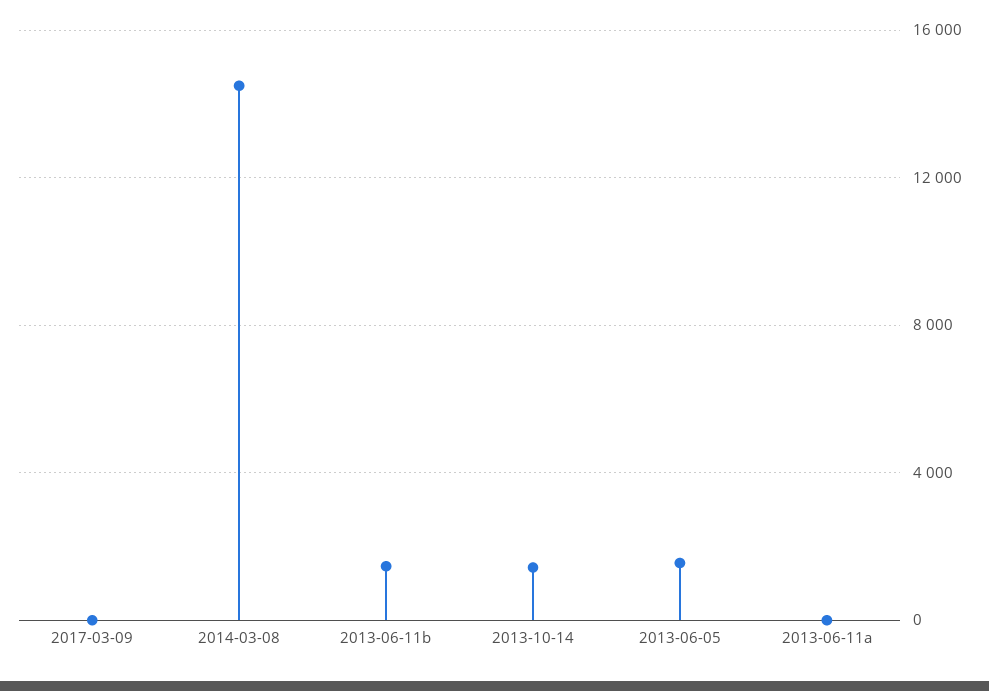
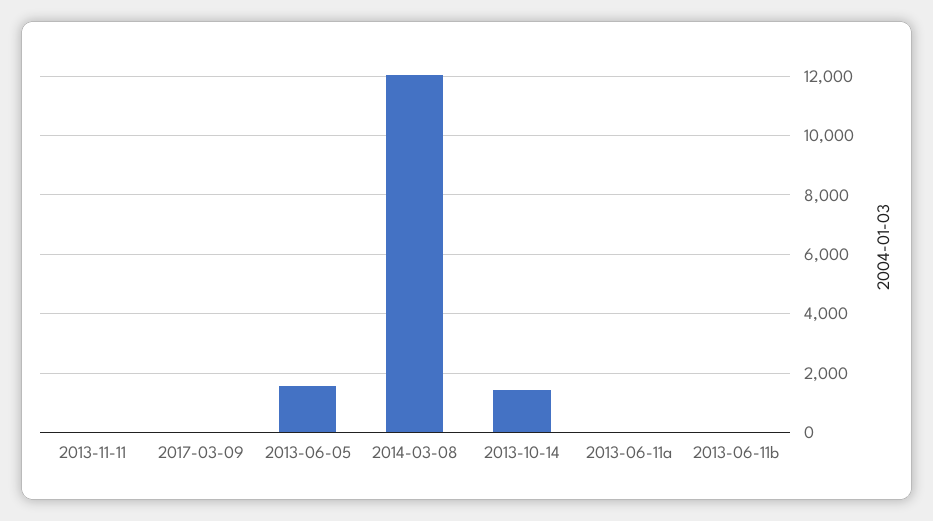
  {
    "2017-03-09": 0,
-   "2014-03-08": 14500,
+   "2014-03-08": 12000,
-   "2013-06-11b": 1500,
+   "2013-06-11b": 0,
    "2013-10-14": 1500,
    "2013-06-05": 1500,
-   "2013-06-11a": 0
+   "2013-06-11a": 0,
+   "2013-11-11": 0
  }

